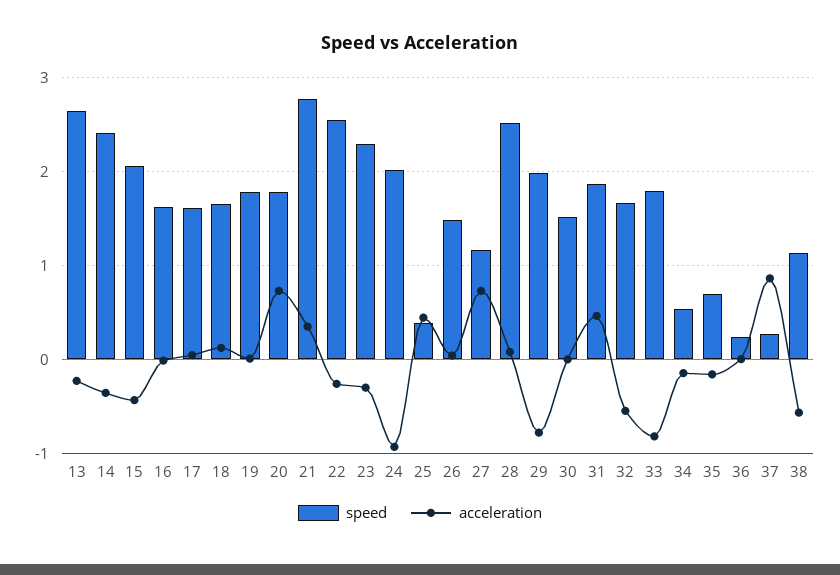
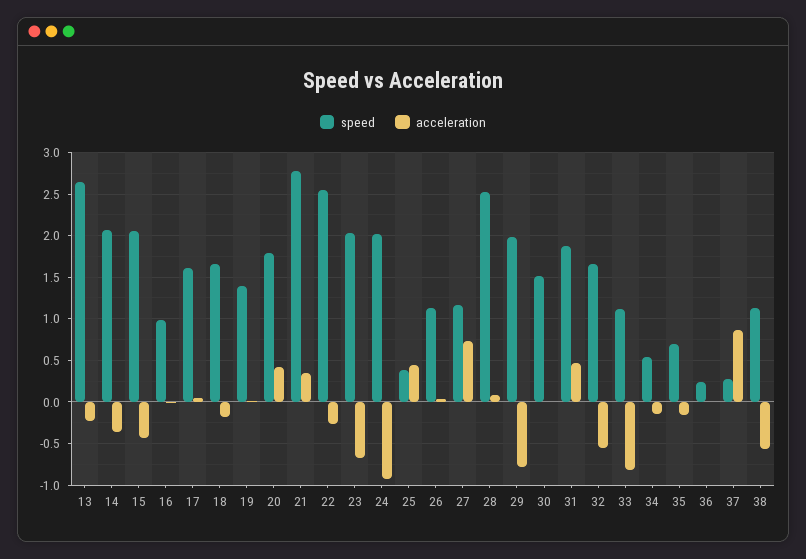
  {
    "speed": {
      "13": 2.6,
-     "14": 2.4,
+     "14": 2.1,
      "15": 2.1,
-     "16": 1.6,
+     "16": 1,
      "17": 1.6,
      "18": 1.7,
-     "19": 1.8,
+     "19": 1.4,
      "20": 1.8,
      "21": 2.8,
      "22": 2.6,
-     "23": 2.3,
+     "23": 2,
      "24": 2,
      "25": 0.4,
-     "26": 1.5,
+     "26": 1.1,
      "27": 1.2,
      "28": 2.5,
      "29": 2,
      "30": 1.5,
      "31": 1.9,
      "32": 1.7,
-     "33": 1.8,
+     "33": 1.1,
      "34": 0.5,
      "35": 0.7,
      "36": 0.2,
      "37": 0.3,
      "38": 1.1
    },
    "acceleration": {
      "13": -0.2,
      "14": -0.4,
      "15": -0.4,
      "16": 0,
      "17": 0,
-     "18": 0.1,
+     "18": -0.2,
      "19": 0,
-     "20": 0.7,
+     "20": 0.4,
      "21": 0.4,
      "22": -0.3,
-     "23": -0.3,
+     "23": -0.7,
      "24": -0.9,
      "25": 0.4,
      "26": 0,
      "27": 0.7,
      "28": 0.1,
      "29": -0.8,
      "30": 0,
      "31": 0.5,
      "32": -0.5,
      "33": -0.8,
      "34": -0.1,
      "35": -0.2,
      "36": 0,
      "37": 0.9,
      "38": -0.6
    }
  }

